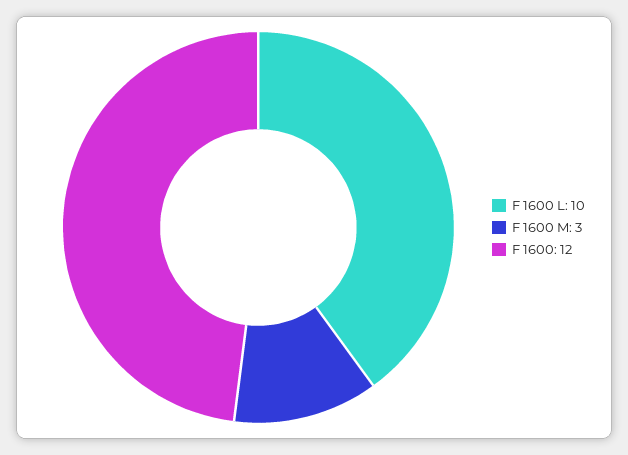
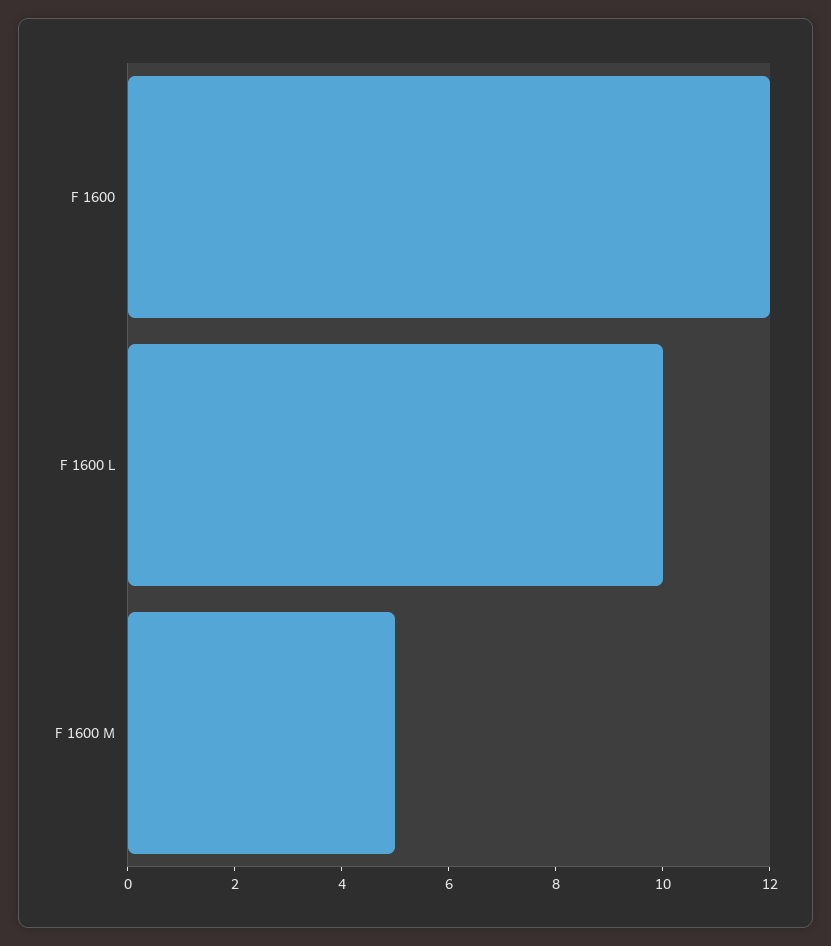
  {
    "F 1600 L": 10,
-   "F 1600 M": 3,
+   "F 1600 M": 5,
    "F 1600": 12
  }

